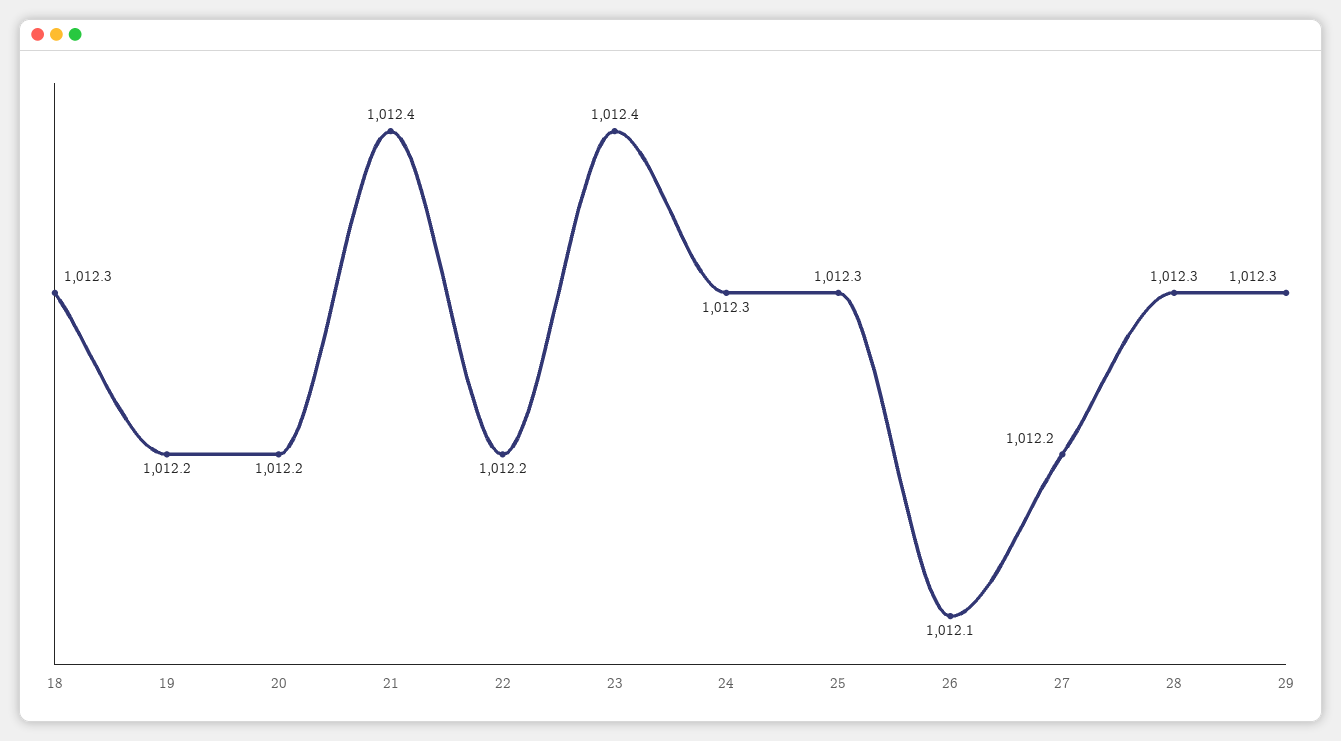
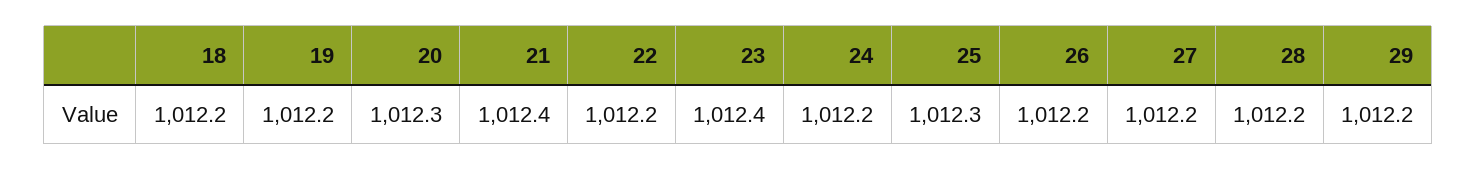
  {
-   "18": 1012.3,
+   "18": 1012.2,
    "19": 1012.2,
-   "20": 1012.2,
+   "20": 1012.3,
    "21": 1012.4,
    "22": 1012.2,
    "23": 1012.4,
-   "24": 1012.3,
+   "24": 1012.2,
    "25": 1012.3,
-   "26": 1012.1,
+   "26": 1012.2,
    "27": 1012.2,
-   "28": 1012.3,
+   "28": 1012.2,
-   "29": 1012.3
+   "29": 1012.2
  }

